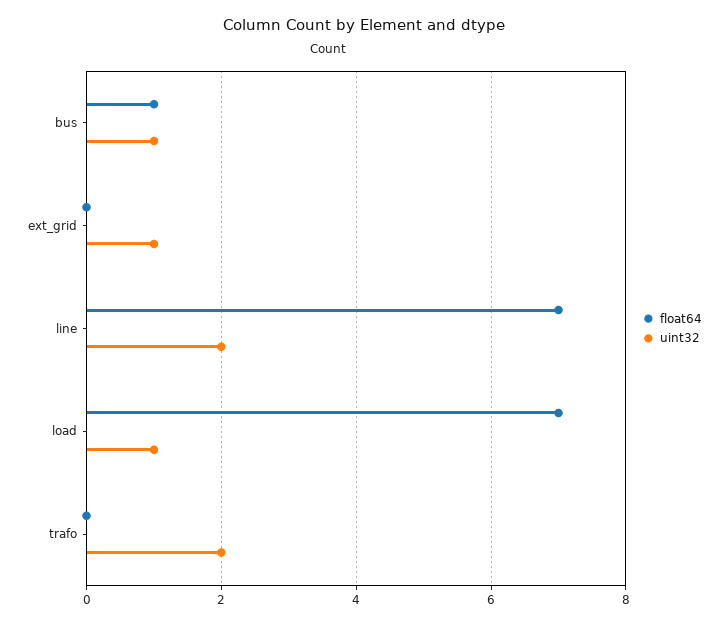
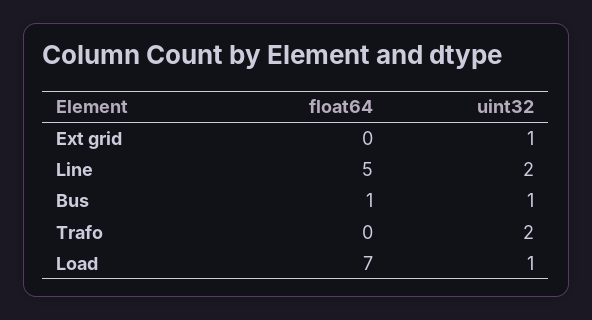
  {
    "float64": {
      "bus": 1,
      "ext_grid": 0,
-     "line": 7,
+     "line": 5,
      "load": 7,
      "trafo": 0
    },
    "uint32": {
      "bus": 1,
      "ext_grid": 1,
      "line": 2,
      "load": 1,
      "trafo": 2
    }
  }

